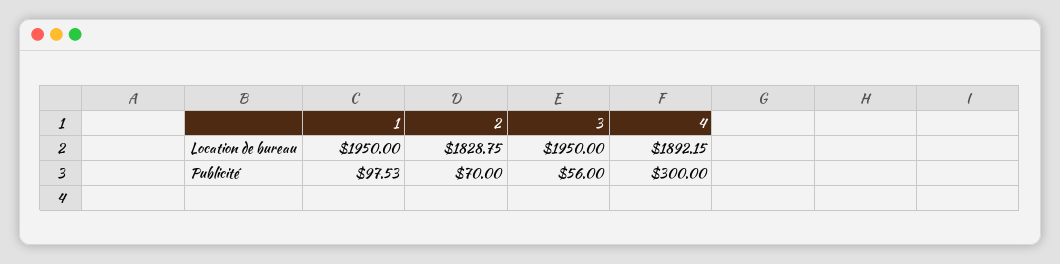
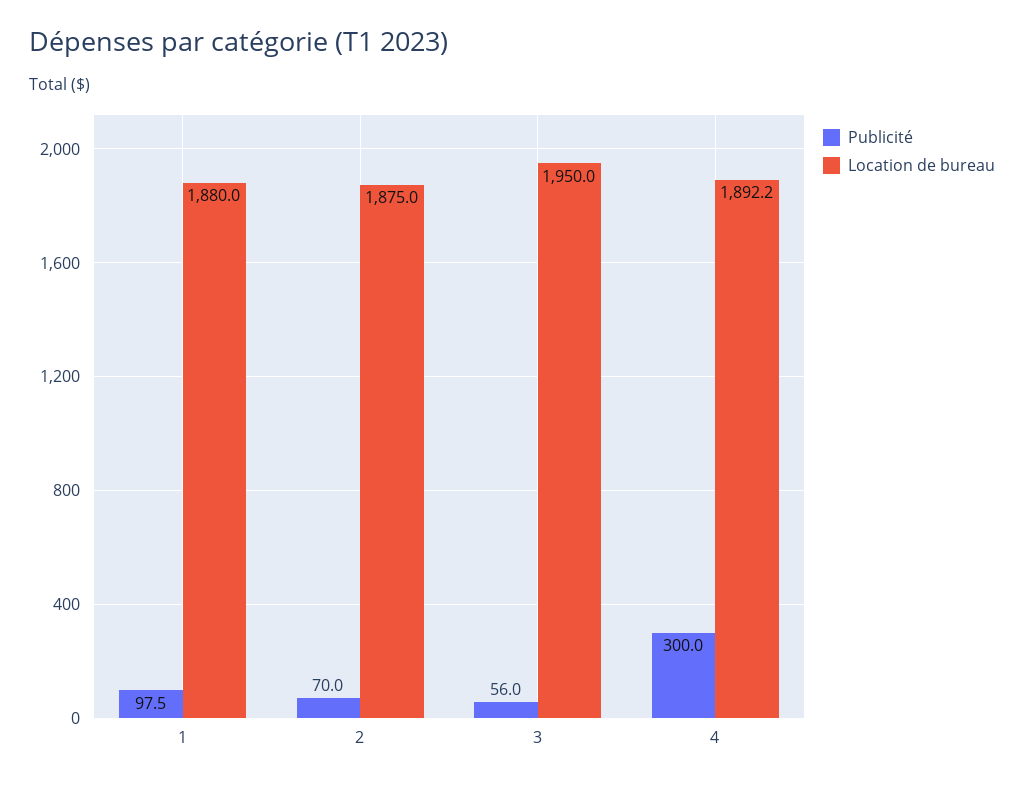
  {
    "Location de bureau": {
-     "1": 1950,
+     "1": 1880,
-     "2": 1828.75,
+     "2": 1875,
      "3": 1950,
      "4": 1892.15
    },
    "Publicité": {
      "1": 97.53,
      "2": 70,
      "3": 56,
      "4": 300
    }
  }

